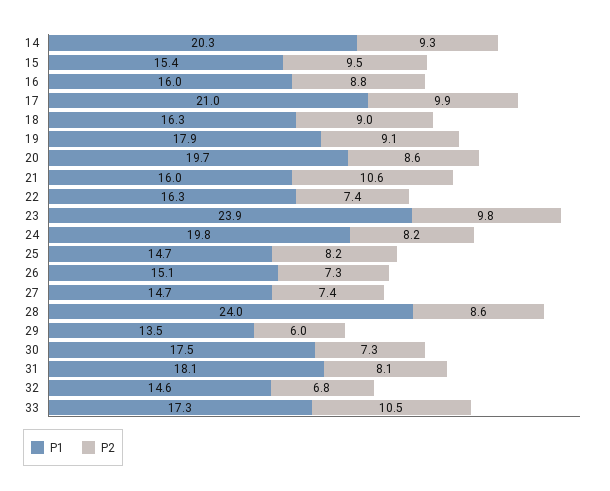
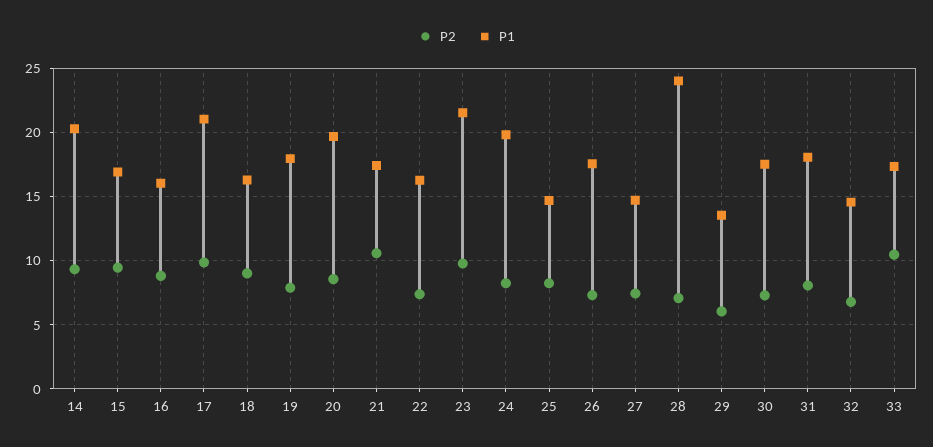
  {
    "P1": {
      "14": 20.3,
-     "15": 15.4,
+     "15": 17,
      "16": 16,
      "17": 21,
      "18": 16.3,
      "19": 17.9,
      "20": 19.7,
-     "21": 16,
+     "21": 17.5,
      "22": 16.3,
-     "23": 23.9,
+     "23": 21.5,
      "24": 19.8,
      "25": 14.7,
-     "26": 15.1,
+     "26": 17.5,
      "27": 14.7,
      "28": 24,
      "29": 13.5,
      "30": 17.5,
      "31": 18.1,
      "32": 14.6,
      "33": 17.3
    },
    "P2": {
      "14": 9.3,
      "15": 9.5,
      "16": 8.8,
      "17": 9.9,
      "18": 9,
-     "19": 9.1,
+     "19": 8,
      "20": 8.6,
      "21": 10.6,
      "22": 7.4,
      "23": 9.8,
      "24": 8.2,
      "25": 8.2,
      "26": 7.3,
      "27": 7.4,
-     "28": 8.6,
+     "28": 7,
      "29": 6,
      "30": 7.3,
      "31": 8.1,
      "32": 6.8,
      "33": 10.5
    }
  }

